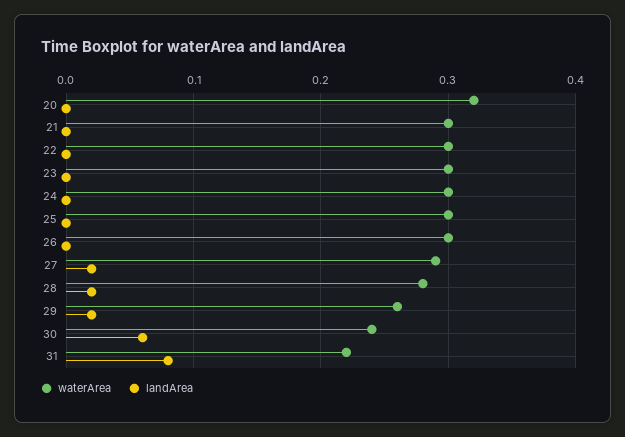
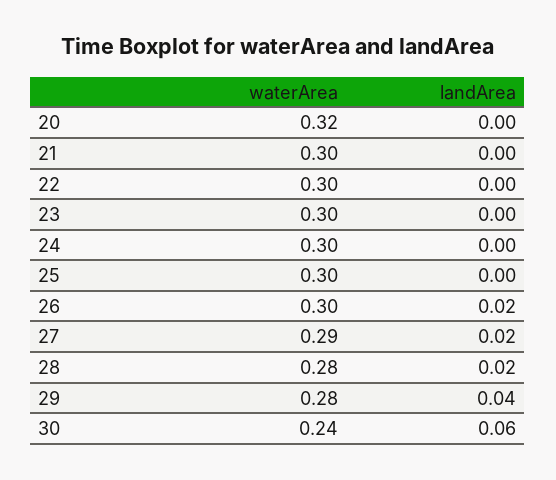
  {
    "waterArea": {
      "20": 0.32,
      "21": 0.3,
      "22": 0.3,
      "23": 0.3,
      "24": 0.3,
      "25": 0.3,
      "26": 0.3,
      "27": 0.29,
      "28": 0.28,
-     "29": 0.26,
+     "29": 0.28,
-     "30": 0.24,
+     "30": 0.24
-     "31": 0.22
    },
    "landArea": {
      "20": 0,
      "21": 0,
      "22": 0,
      "23": 0,
      "24": 0,
      "25": 0,
-     "26": 0,
+     "26": 0.02,
      "27": 0.02,
      "28": 0.02,
-     "29": 0.02,
+     "29": 0.04,
-     "30": 0.06,
+     "30": 0.06
-     "31": 0.08
    }
  }

